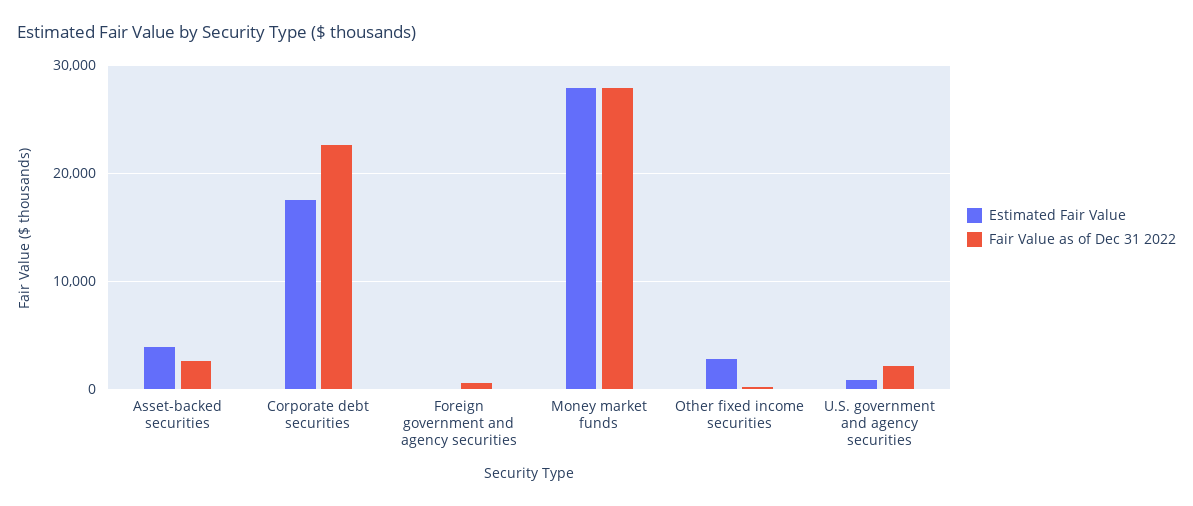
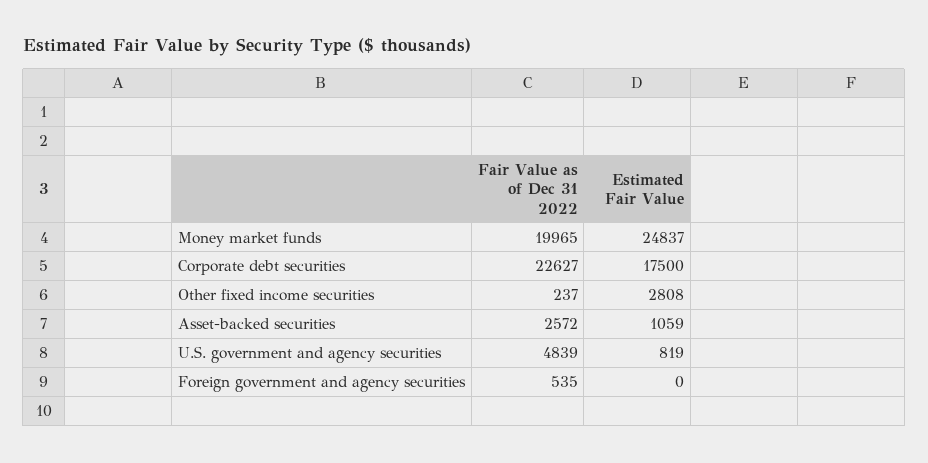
  {
    "Estimated Fair Value": {
-     "Asset-backed securities": 4000,
+     "Asset-backed securities": 1059,
      "Corporate debt securities": 17500,
      "Foreign government and agency securities": 0,
-     "Money market funds": 28000,
+     "Money market funds": 24837,
      "Other fixed income securities": 2808,
      "U.S. government and agency securities": 819
    },
    "Fair Value as of Dec 31 2022": {
      "Asset-backed securities": 2572,
      "Corporate debt securities": 22627,
      "Foreign government and agency securities": 535,
-     "Money market funds": 28000,
+     "Money market funds": 19965,
      "Other fixed income securities": 237,
-     "U.S. government and agency securities": 2000
+     "U.S. government and agency securities": 4839
    }
  }

